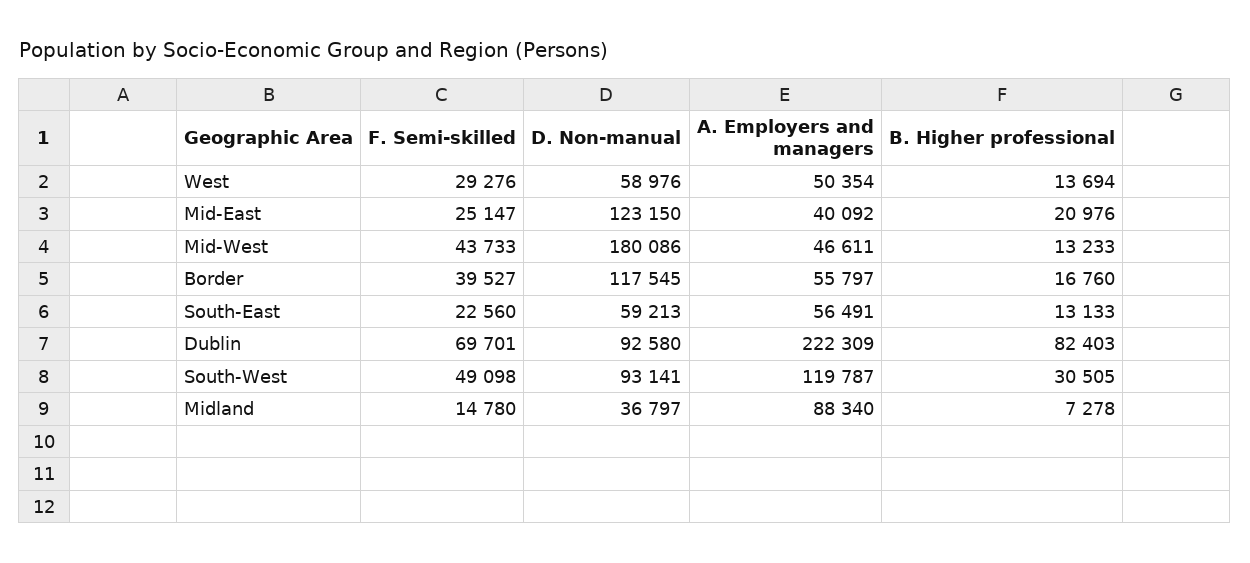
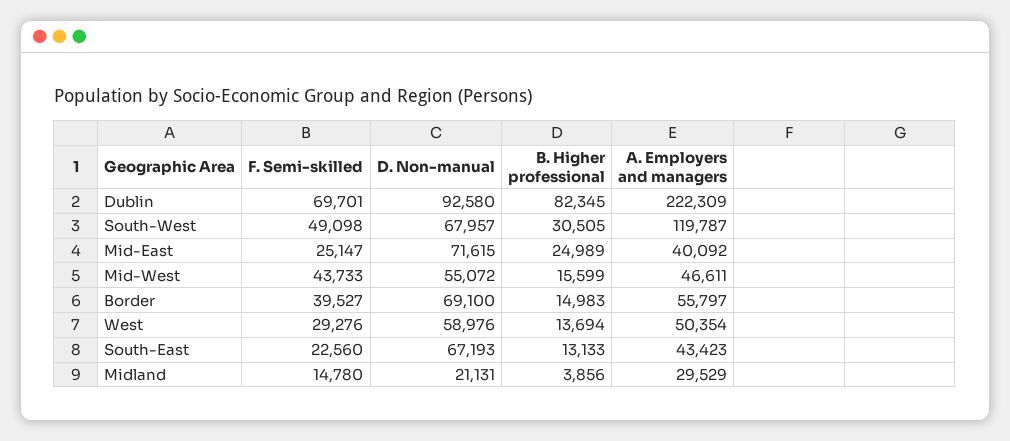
  {
    "F. Semi-skilled": {
      "West": 29276,
      "Mid-East": 25147,
      "Mid-West": 43733,
      "Border": 39527,
      "South-East": 22560,
      "Dublin": 69701,
      "South-West": 49098,
      "Midland": 14780
    },
    "D. Non-manual": {
      "West": 58976,
-     "Mid-East": 123150,
+     "Mid-East": 71615,
-     "Mid-West": 180086,
+     "Mid-West": 55072,
-     "Border": 117545,
+     "Border": 69100,
-     "South-East": 59213,
+     "South-East": 67193,
      "Dublin": 92580,
-     "South-West": 93141,
+     "South-West": 67957,
-     "Midland": 36797
+     "Midland": 21131
    },
    "A. Employers and managers": {
      "West": 50354,
      "Mid-East": 40092,
      "Mid-West": 46611,
      "Border": 55797,
-     "South-East": 56491,
+     "South-East": 43423,
      "Dublin": 222309,
      "South-West": 119787,
-     "Midland": 88340
+     "Midland": 29529
    },
    "B. Higher professional": {
      "West": 13694,
-     "Mid-East": 20976,
+     "Mid-East": 24989,
-     "Mid-West": 13233,
+     "Mid-West": 15599,
-     "Border": 16760,
+     "Border": 14983,
      "South-East": 13133,
-     "Dublin": 82403,
+     "Dublin": 82345,
      "South-West": 30505,
-     "Midland": 7278
+     "Midland": 3856
    }
  }

